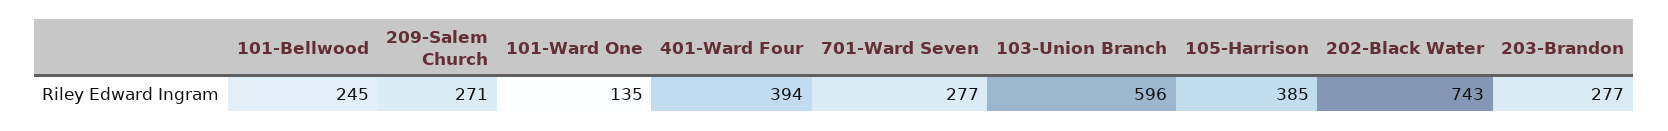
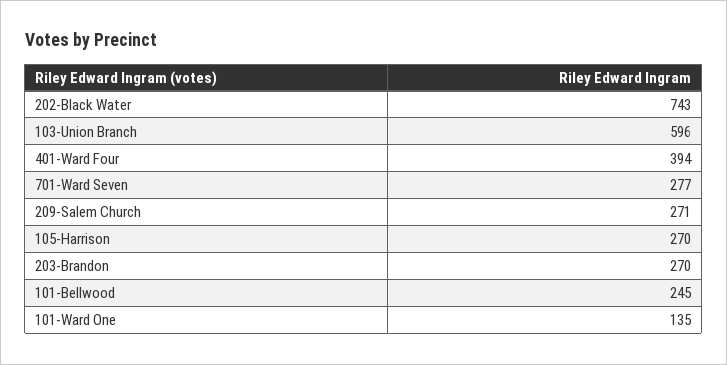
  {
    "101-Bellwood": 245,
    "209-Salem Church": 271,
    "101-Ward One": 135,
    "401-Ward Four": 394,
    "701-Ward Seven": 277,
    "103-Union Branch": 596,
-   "105-Harrison": 385,
+   "105-Harrison": 270,
    "202-Black Water": 743,
-   "203-Brandon": 277
+   "203-Brandon": 270
  }

